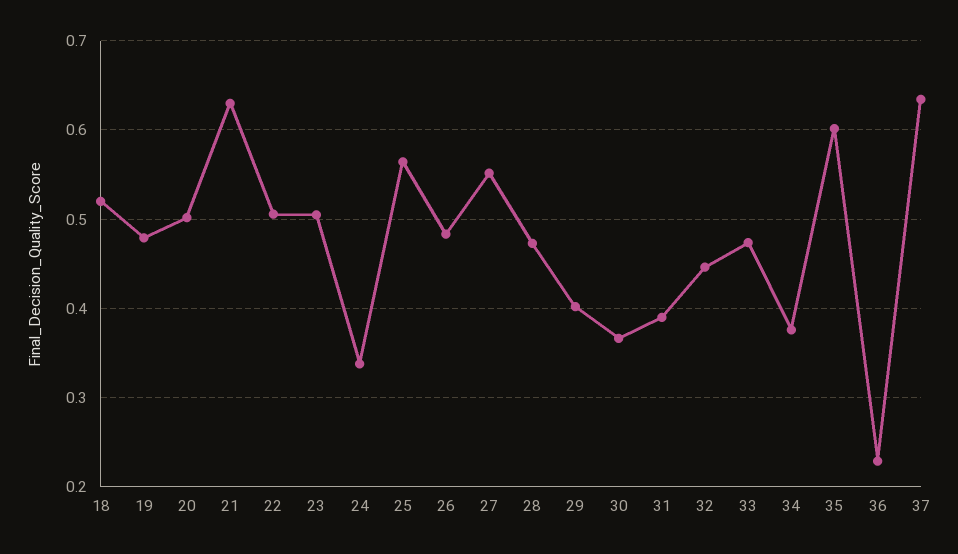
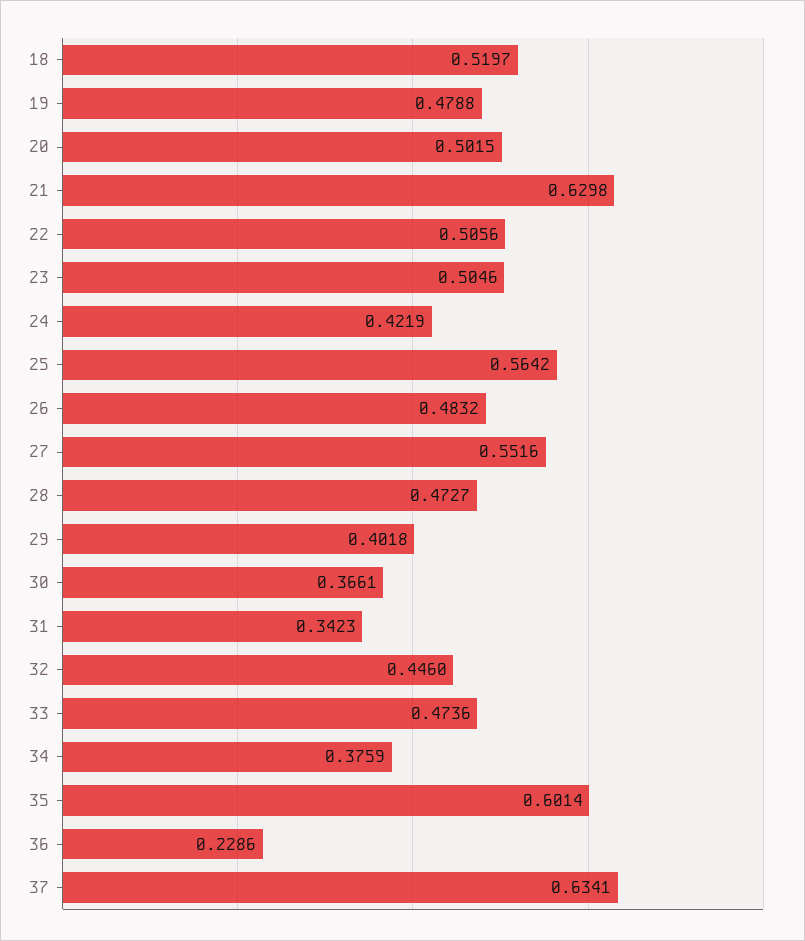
  {
    "18": 0.5197,
    "19": 0.4788,
    "20": 0.5015,
    "21": 0.6298,
    "22": 0.5056,
    "23": 0.5046,
-   "24": 0.34,
+   "24": 0.4219,
    "25": 0.5642,
    "26": 0.4832,
    "27": 0.5516,
    "28": 0.4727,
    "29": 0.4018,
    "30": 0.3661,
-   "31": 0.39,
+   "31": 0.3423,
    "32": 0.446,
    "33": 0.4736,
    "34": 0.3759,
    "35": 0.6014,
    "36": 0.2286,
    "37": 0.6341
  }

